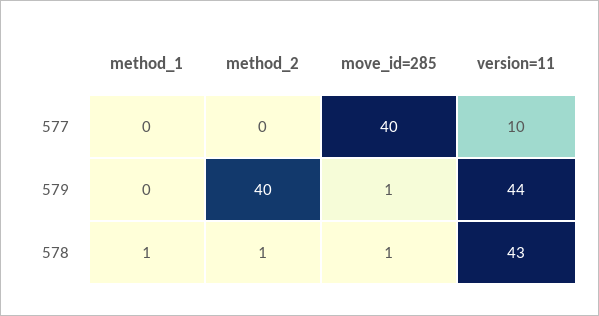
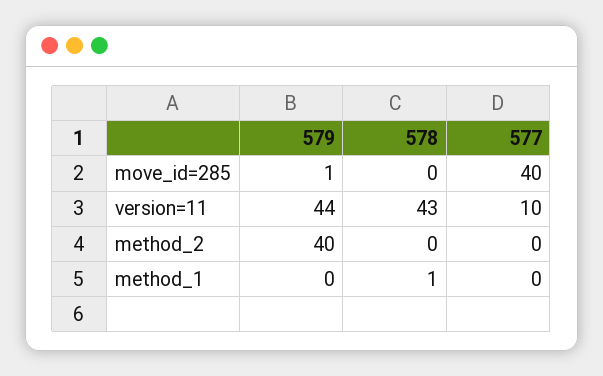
  {
    "method_1": {
      "577": 0,
      "579": 0,
      "578": 1
    },
    "method_2": {
      "577": 0,
      "579": 40,
-     "578": 1
+     "578": 0
    },
    "move_id=285": {
      "577": 40,
      "579": 1,
-     "578": 1
+     "578": 0
    },
    "version=11": {
      "577": 10,
      "579": 44,
      "578": 43
    }
  }

